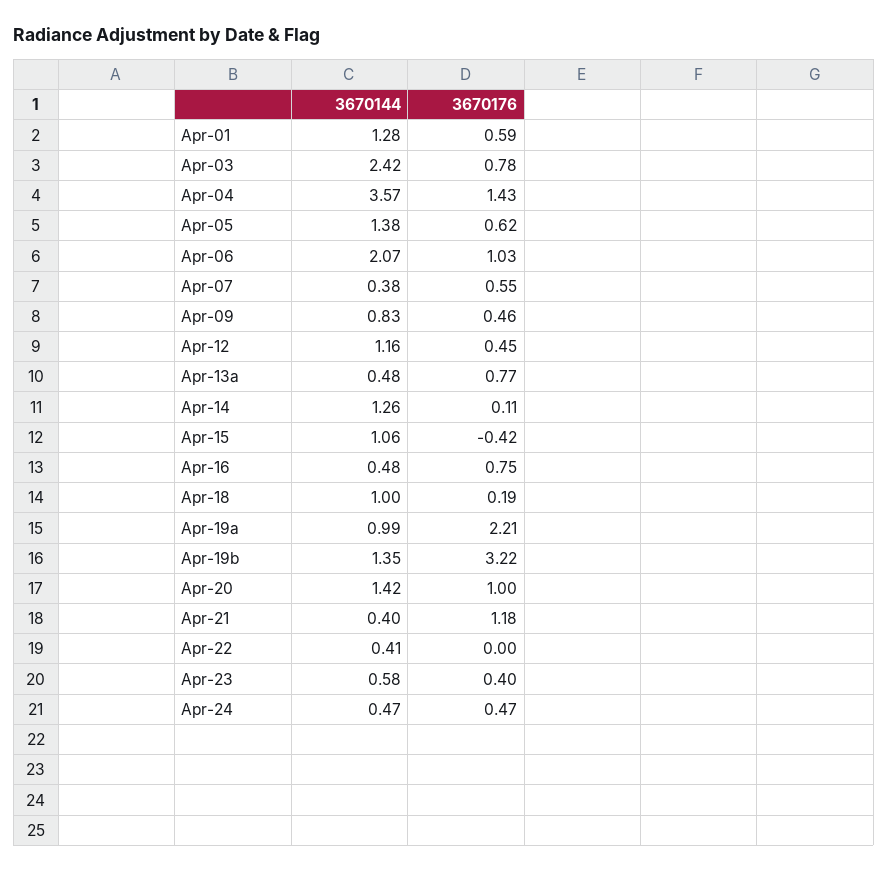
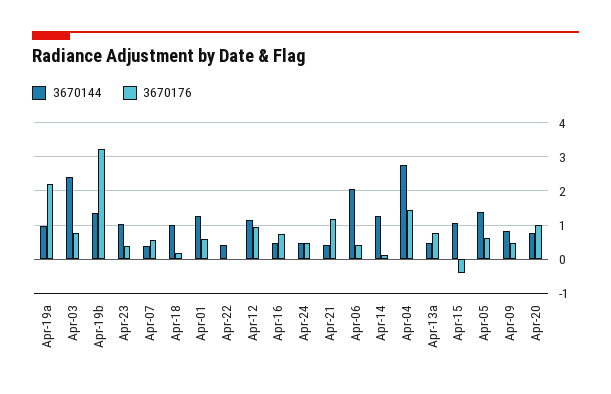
  {
    "3670144": {
      "Apr-01": 1.28,
      "Apr-03": 2.42,
-     "Apr-04": 3.57,
+     "Apr-04": 2.8,
      "Apr-05": 1.38,
      "Apr-06": 2.07,
      "Apr-07": 0.38,
      "Apr-09": 0.83,
      "Apr-12": 1.16,
      "Apr-13a": 0.48,
      "Apr-14": 1.26,
      "Apr-15": 1.06,
      "Apr-16": 0.48,
      "Apr-18": 1,
      "Apr-19a": 0.99,
      "Apr-19b": 1.35,
-     "Apr-20": 1.42,
+     "Apr-20": 0.8,
      "Apr-21": 0.4,
      "Apr-22": 0.41,
-     "Apr-23": 0.58,
+     "Apr-23": 1,
      "Apr-24": 0.47
    },
    "3670176": {
      "Apr-01": 0.59,
      "Apr-03": 0.78,
      "Apr-04": 1.43,
      "Apr-05": 0.62,
-     "Apr-06": 1.03,
+     "Apr-06": 0.4,
      "Apr-07": 0.55,
      "Apr-09": 0.46,
-     "Apr-12": 0.45,
+     "Apr-12": 1,
      "Apr-13a": 0.77,
      "Apr-14": 0.11,
      "Apr-15": -0.42,
      "Apr-16": 0.75,
      "Apr-18": 0.19,
      "Apr-19a": 2.21,
      "Apr-19b": 3.22,
      "Apr-20": 1,
      "Apr-21": 1.18,
      "Apr-22": 0,
      "Apr-23": 0.4,
      "Apr-24": 0.47
    }
  }

